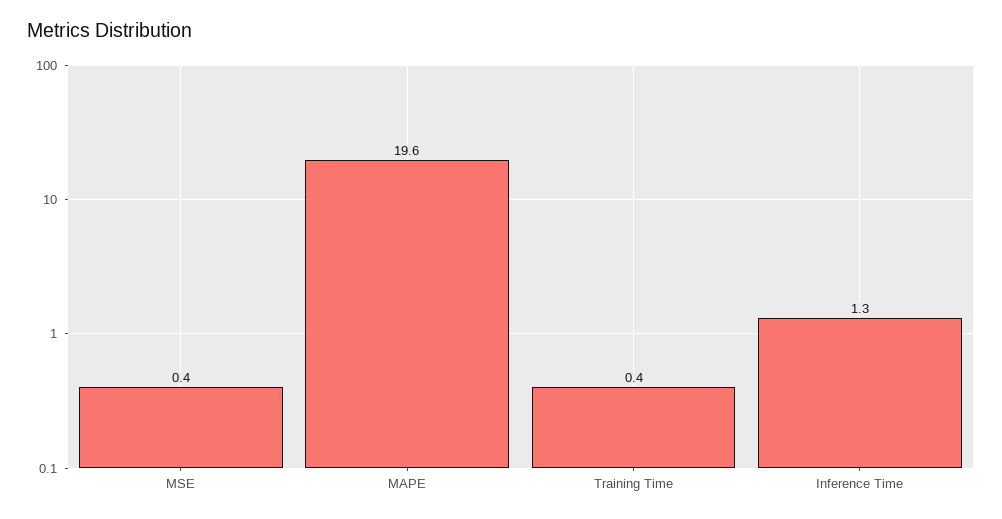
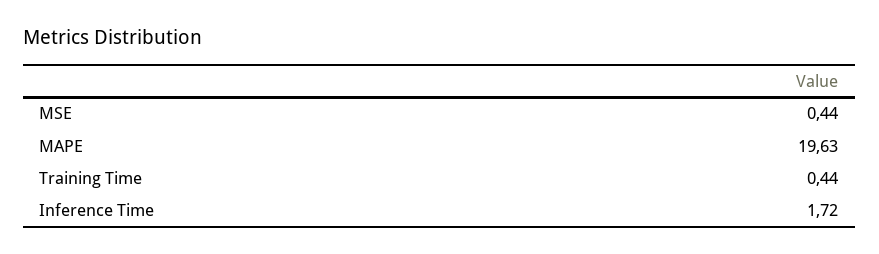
  {
    "MSE": 0.44,
    "MAPE": 19.63,
    "Training Time": 0.44,
-   "Inference Time": 1.3
+   "Inference Time": 1.72
  }

